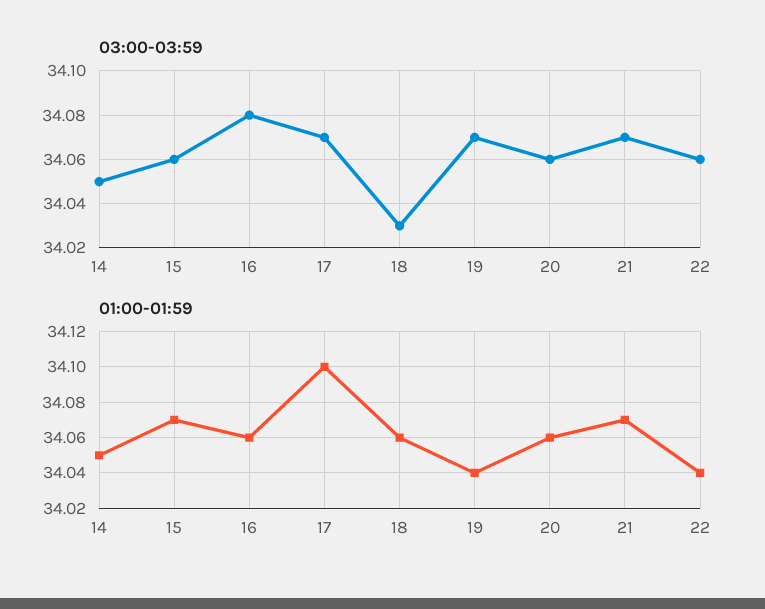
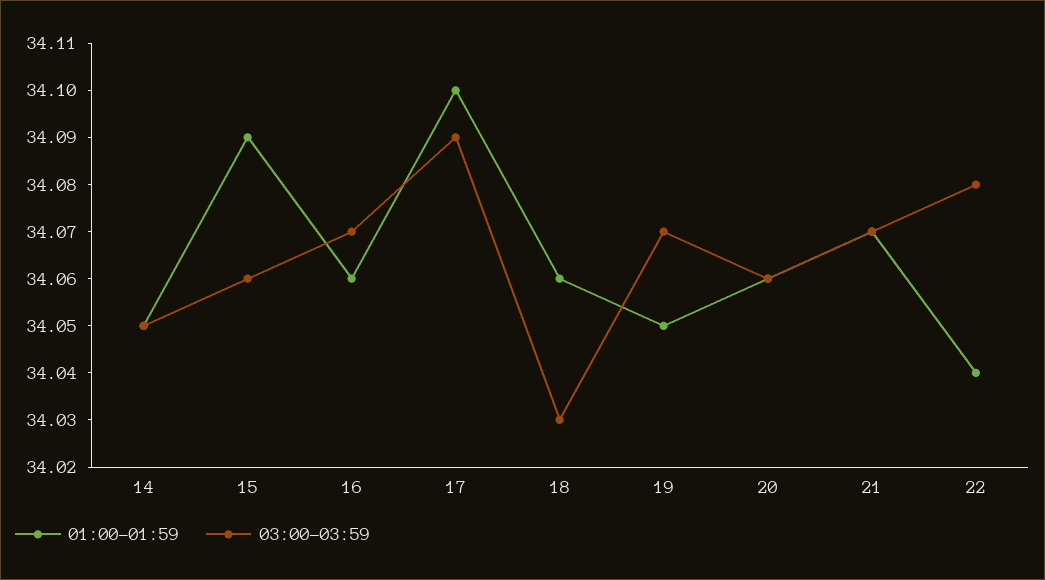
  {
    "03:00-03:59": {
      "14": 34.05,
      "15": 34.06,
-     "16": 34.08,
+     "16": 34.07,
-     "17": 34.07,
+     "17": 34.09,
      "18": 34.03,
      "19": 34.07,
      "20": 34.06,
      "21": 34.07,
-     "22": 34.06
+     "22": 34.08
    },
    "01:00-01:59": {
      "14": 34.05,
-     "15": 34.07,
+     "15": 34.09,
      "16": 34.06,
      "17": 34.1,
      "18": 34.06,
-     "19": 34.04,
+     "19": 34.05,
      "20": 34.06,
      "21": 34.07,
      "22": 34.04
    }
  }

